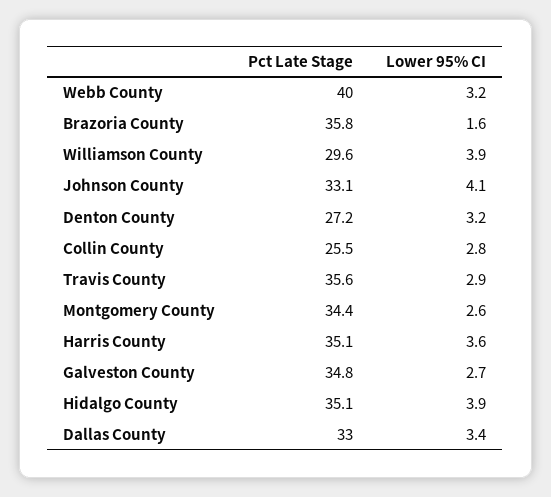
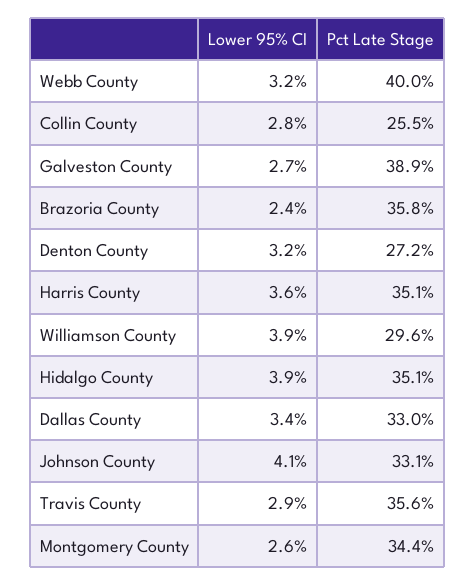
  {
    "Pct Late Stage": {
      "Webb County": 40,
      "Brazoria County": 35.8,
      "Williamson County": 29.6,
      "Johnson County": 33.1,
      "Denton County": 27.2,
      "Collin County": 25.5,
      "Travis County": 35.6,
      "Montgomery County": 34.4,
      "Harris County": 35.1,
-     "Galveston County": 34.8,
+     "Galveston County": 38.9,
      "Hidalgo County": 35.1,
      "Dallas County": 33
    },
    "Lower 95% CI": {
      "Webb County": 3.2,
-     "Brazoria County": 1.6,
+     "Brazoria County": 2.4,
      "Williamson County": 3.9,
      "Johnson County": 4.1,
      "Denton County": 3.2,
      "Collin County": 2.8,
      "Travis County": 2.9,
      "Montgomery County": 2.6,
      "Harris County": 3.6,
      "Galveston County": 2.7,
      "Hidalgo County": 3.9,
      "Dallas County": 3.4
    }
  }

